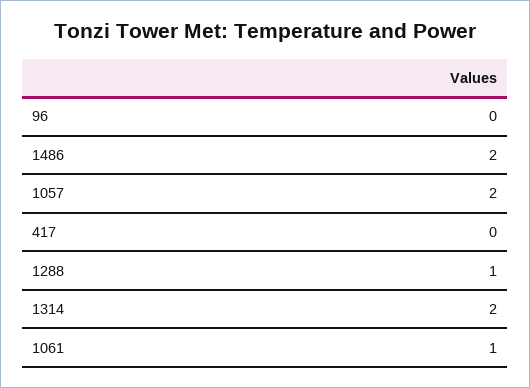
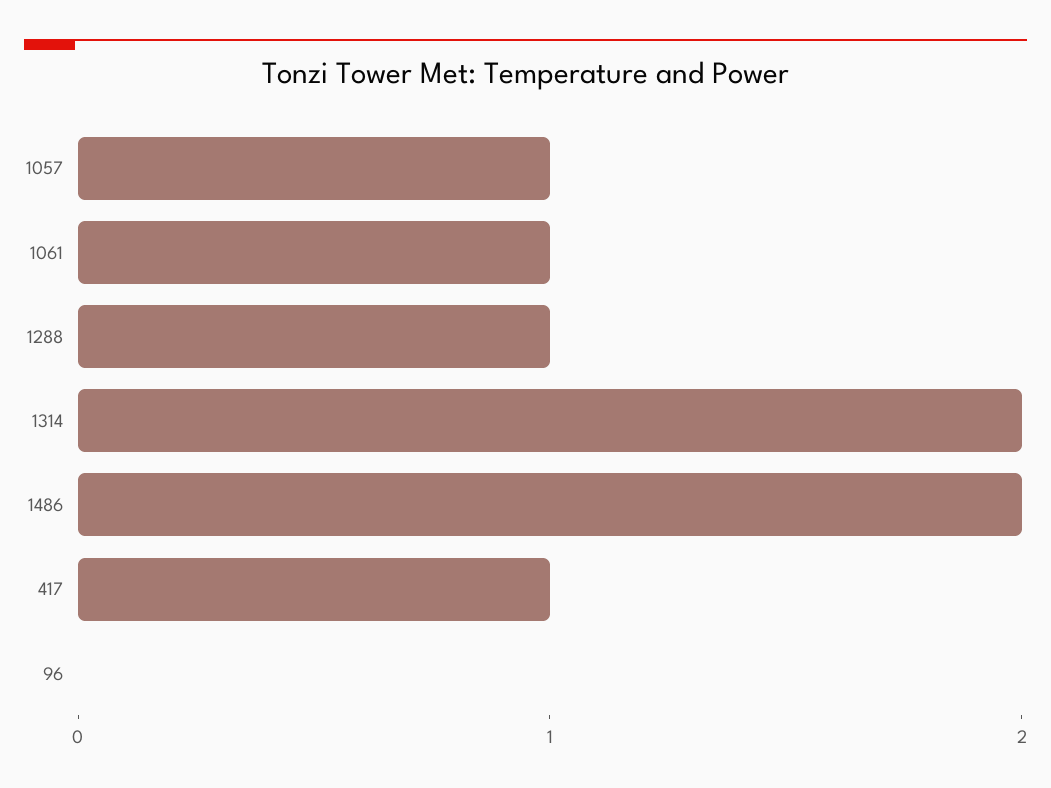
  {
    "96": 0,
    "1486": 2,
-   "1057": 2,
+   "1057": 1,
-   "417": 0,
+   "417": 1,
    "1288": 1,
    "1314": 2,
    "1061": 1
  }

